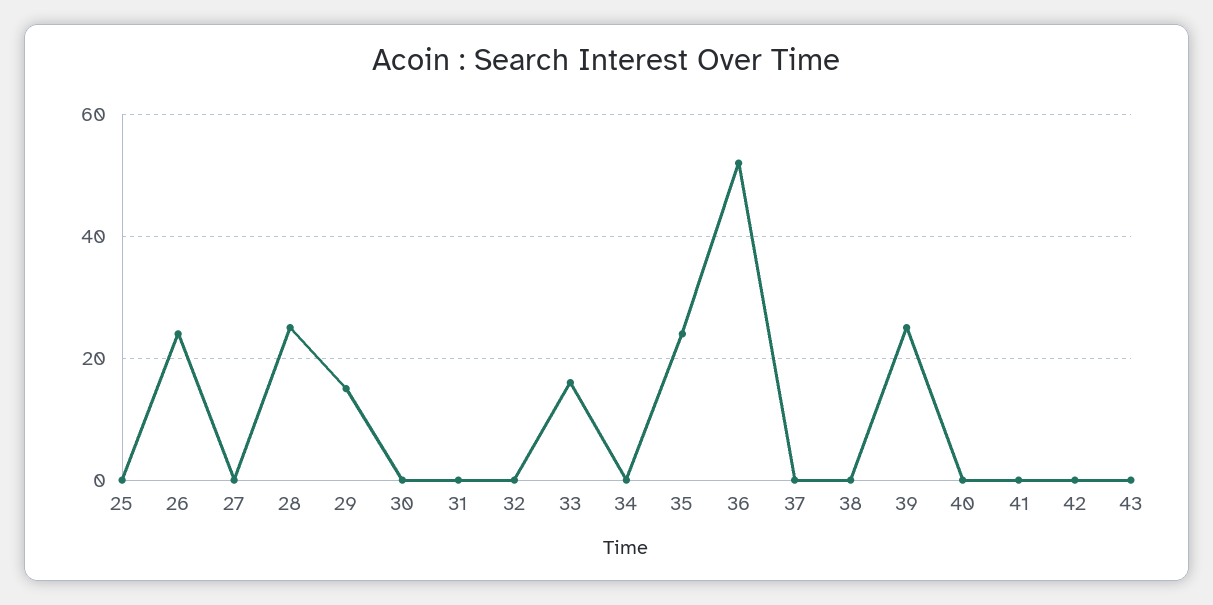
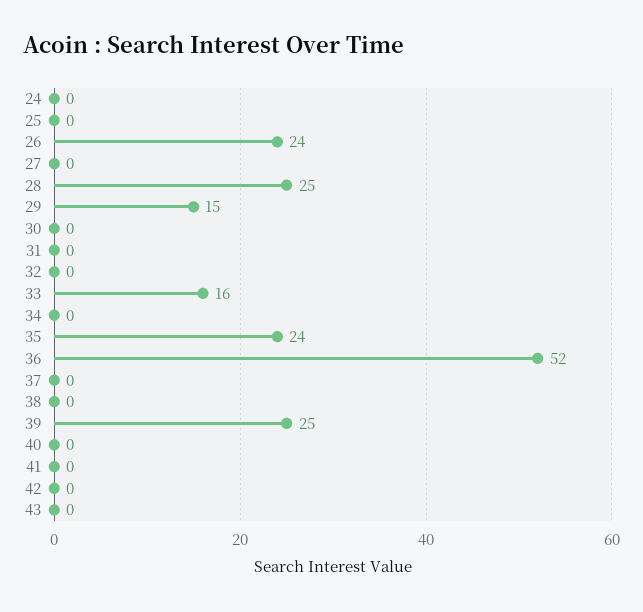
  {
    "25": 0,
    "26": 24,
    "27": 0,
    "28": 25,
    "29": 15,
    "30": 0,
    "31": 0,
    "32": 0,
    "33": 16,
    "34": 0,
    "35": 24,
    "36": 52,
    "37": 0,
    "38": 0,
    "39": 25,
    "40": 0,
    "41": 0,
    "42": 0,
-   "43": 0
+   "43": 0,
+   "24": 0
  }

